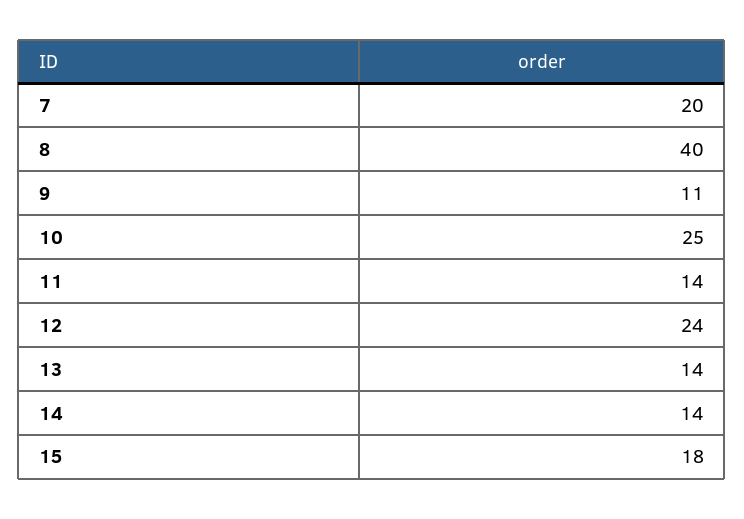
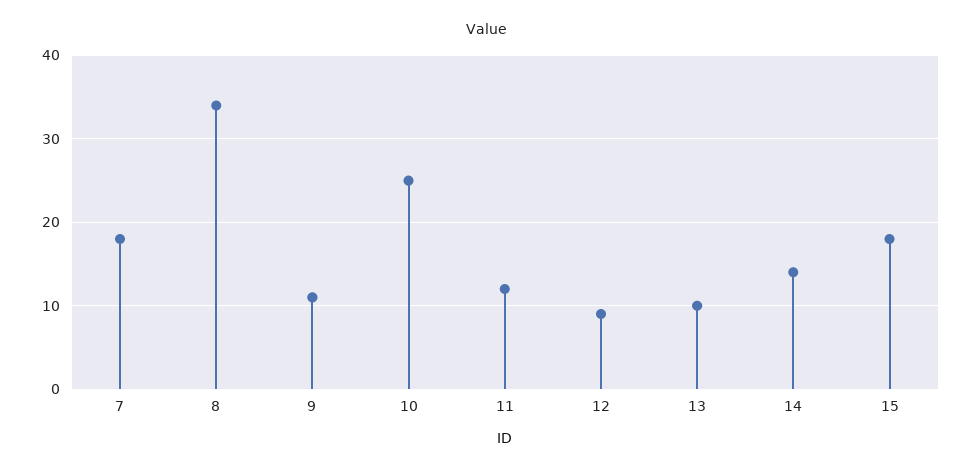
  {
-   "7": 20,
+   "7": 18,
-   "8": 40,
+   "8": 34,
    "9": 11,
    "10": 25,
-   "11": 14,
+   "11": 12,
-   "12": 24,
+   "12": 9,
-   "13": 14,
+   "13": 10,
    "14": 14,
    "15": 18
  }

